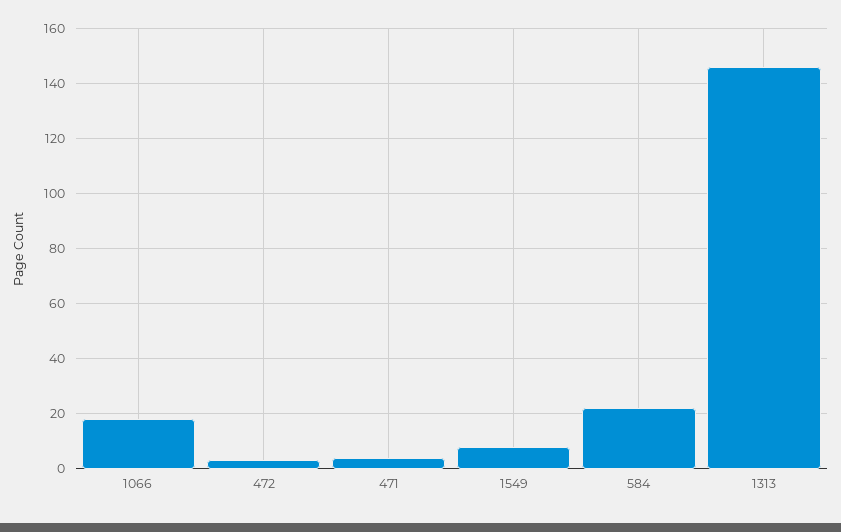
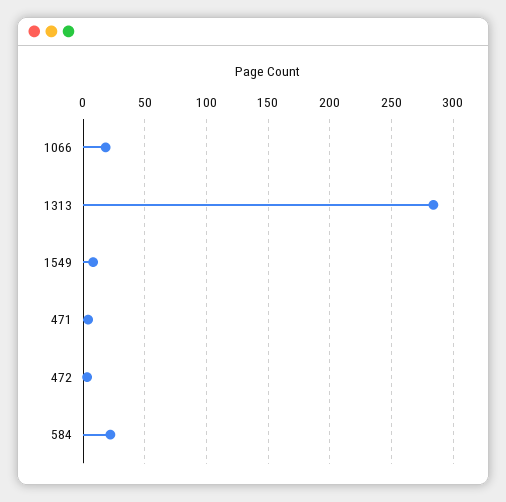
  {
    "1066": 20,
    "472": 5,
    "471": 5,
    "1549": 10,
    "584": 20,
-   "1313": 145
+   "1313": 285
  }

